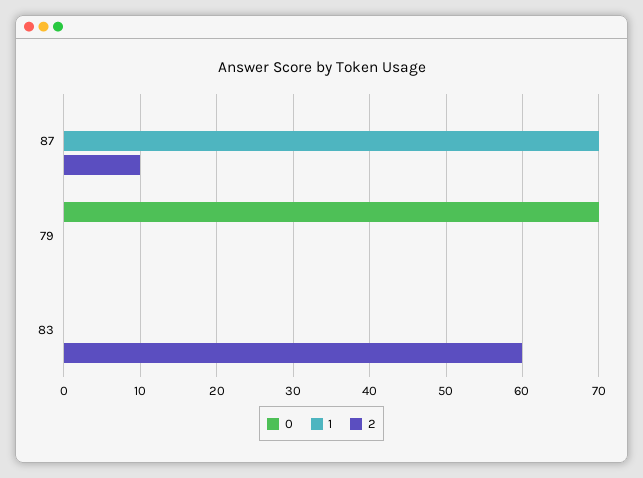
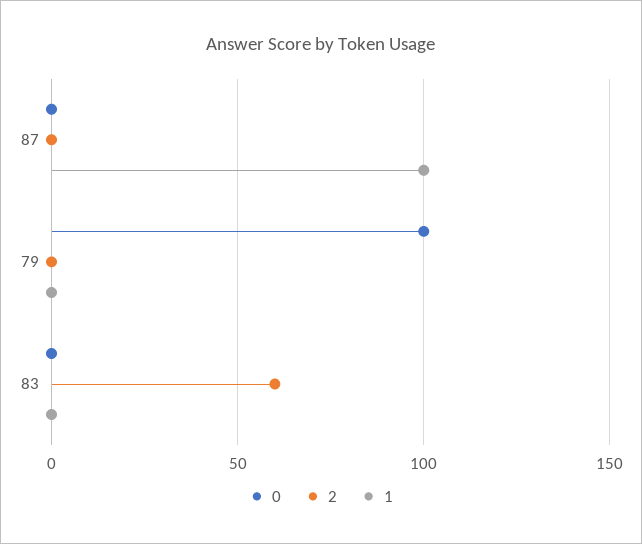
  {
    "0": {
      "87": 0,
-     "79": 70,
+     "79": 100,
      "83": 0
    },
    "1": {
-     "87": 70,
+     "87": 100,
      "79": 0,
      "83": 0
    },
    "2": {
-     "87": 10,
+     "87": 0,
      "79": 0,
      "83": 60
    }
  }

